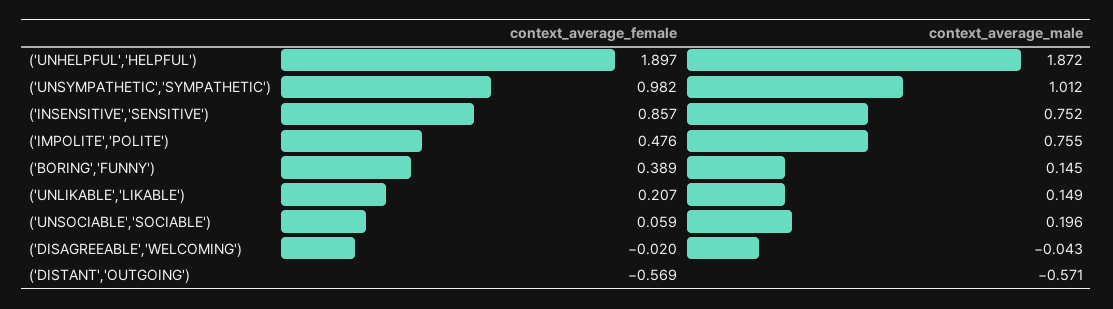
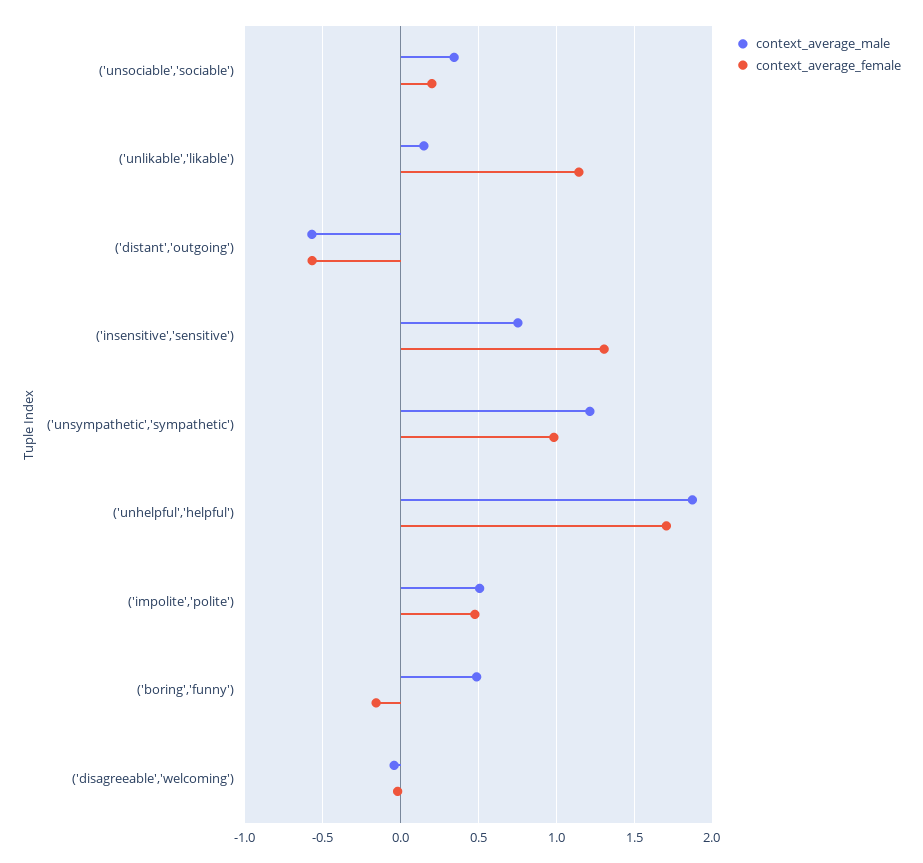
  {
    "context_average_female": {
-     "('UNHELPFUL','HELPFUL')": 1.897,
+     "('UNHELPFUL','HELPFUL')": 1.7,
      "('UNSYMPATHETIC','SYMPATHETIC')": 0.982,
-     "('INSENSITIVE','SENSITIVE')": 0.857,
+     "('INSENSITIVE','SENSITIVE')": 1.3,
      "('IMPOLITE','POLITE')": 0.476,
-     "('BORING','FUNNY')": 0.389,
+     "('BORING','FUNNY')": -0.15,
-     "('UNLIKABLE','LIKABLE')": 0.207,
+     "('UNLIKABLE','LIKABLE')": 1.15,
-     "('UNSOCIABLE','SOCIABLE')": 0.059,
+     "('UNSOCIABLE','SOCIABLE')": 0.2,
      "('DISAGREEABLE','WELCOMING')": -0.02,
      "('DISTANT','OUTGOING')": -0.569
    },
    "context_average_male": {
      "('UNHELPFUL','HELPFUL')": 1.872,
-     "('UNSYMPATHETIC','SYMPATHETIC')": 1.012,
+     "('UNSYMPATHETIC','SYMPATHETIC')": 1.2,
      "('INSENSITIVE','SENSITIVE')": 0.752,
-     "('IMPOLITE','POLITE')": 0.755,
+     "('IMPOLITE','POLITE')": 0.5,
-     "('BORING','FUNNY')": 0.145,
+     "('BORING','FUNNY')": 0.5,
      "('UNLIKABLE','LIKABLE')": 0.149,
-     "('UNSOCIABLE','SOCIABLE')": 0.196,
+     "('UNSOCIABLE','SOCIABLE')": 0.35,
      "('DISAGREEABLE','WELCOMING')": -0.043,
      "('DISTANT','OUTGOING')": -0.571
    }
  }

